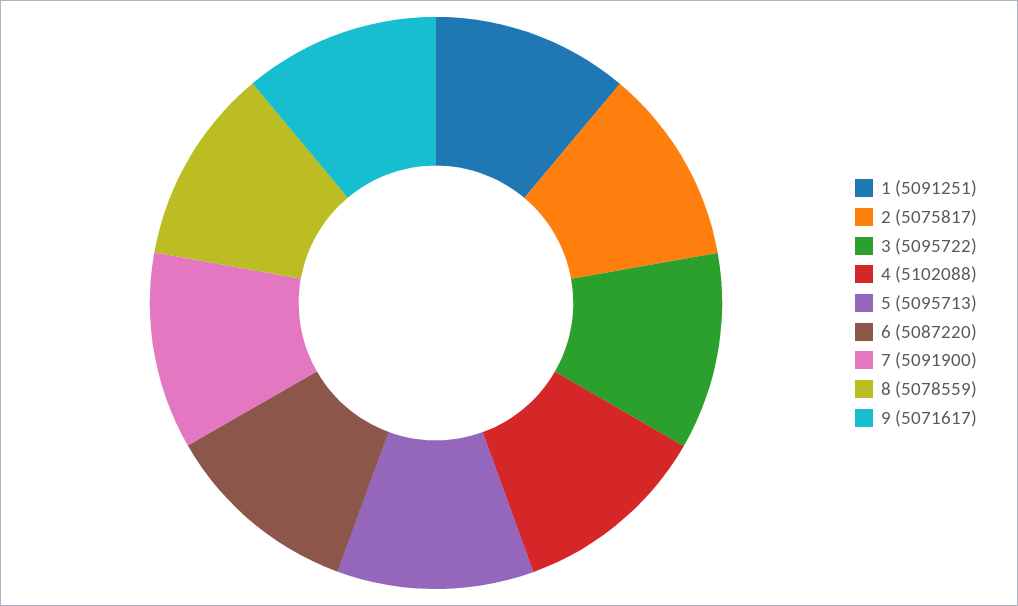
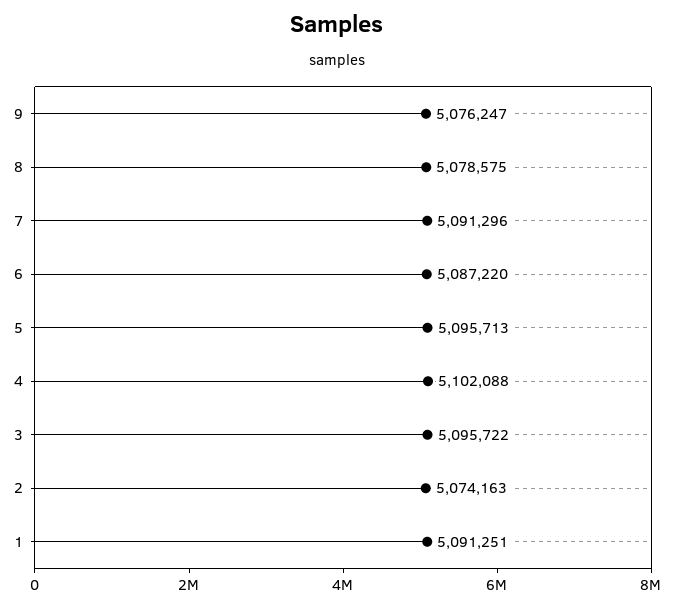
  {
    "1": 5091251,
-   "2": 5075817,
+   "2": 5074163,
    "3": 5095722,
    "4": 5102088,
    "5": 5095713,
    "6": 5087220,
-   "7": 5091900,
+   "7": 5091296,
-   "8": 5078559,
+   "8": 5078575,
-   "9": 5071617
+   "9": 5076247
  }

